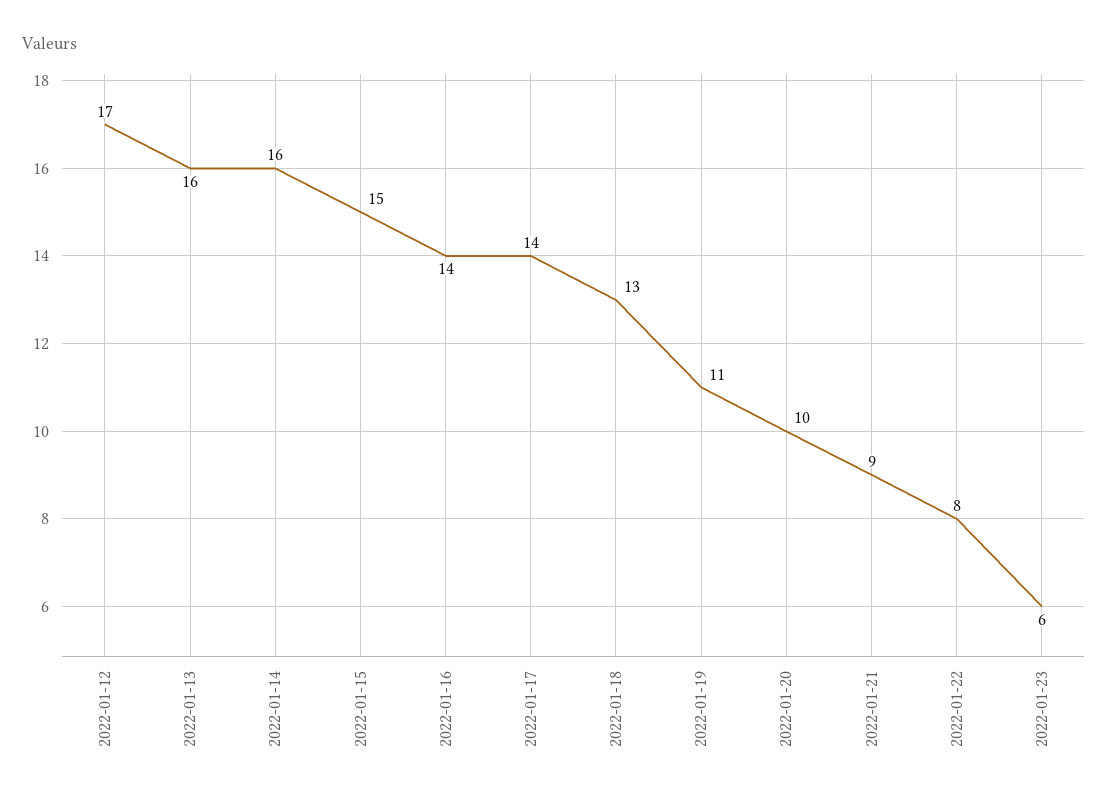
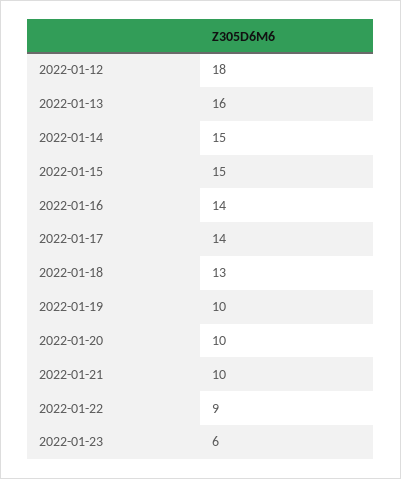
  {
-   "2022-01-12": 17,
+   "2022-01-12": 18,
    "2022-01-13": 16,
-   "2022-01-14": 16,
+   "2022-01-14": 15,
    "2022-01-15": 15,
    "2022-01-16": 14,
    "2022-01-17": 14,
    "2022-01-18": 13,
-   "2022-01-19": 11,
+   "2022-01-19": 10,
    "2022-01-20": 10,
-   "2022-01-21": 9,
+   "2022-01-21": 10,
-   "2022-01-22": 8,
+   "2022-01-22": 9,
    "2022-01-23": 6
  }

